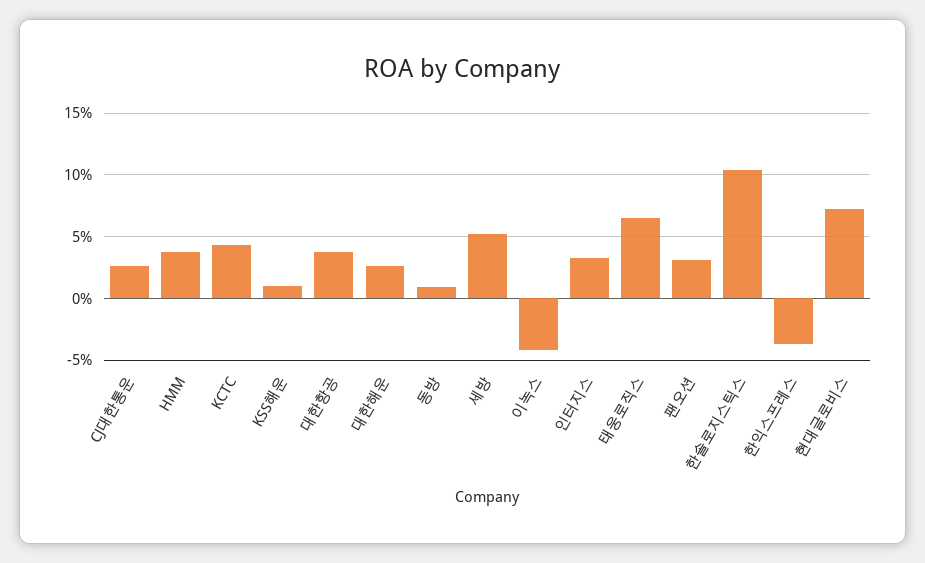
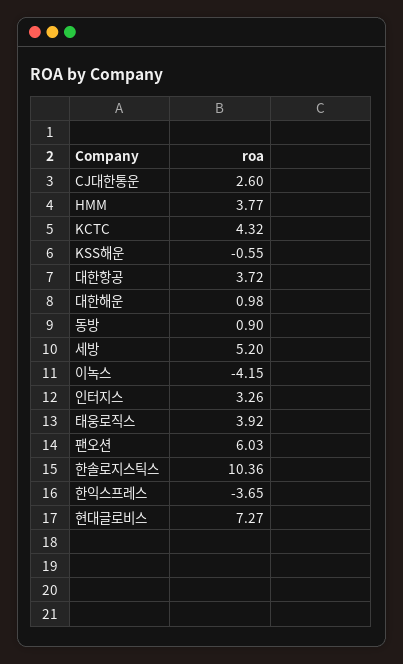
  {
    "CJ대한통운": 2.6,
    "HMM": 3.77,
    "KCTC": 4.32,
-   "KSS해운": 1,
+   "KSS해운": -0.55,
    "대한항공": 3.72,
-   "대한해운": 2.5,
+   "대한해운": 0.98,
    "동방": 0.9,
    "세방": 5.2,
    "이녹스": -4.15,
    "인터지스": 3.26,
-   "태웅로직스": 6.5,
+   "태웅로직스": 3.92,
-   "팬오션": 3,
+   "팬오션": 6.03,
    "한솔로지스틱스": 10.36,
    "한익스프레스": -3.65,
    "현대글로비스": 7.27
  }

